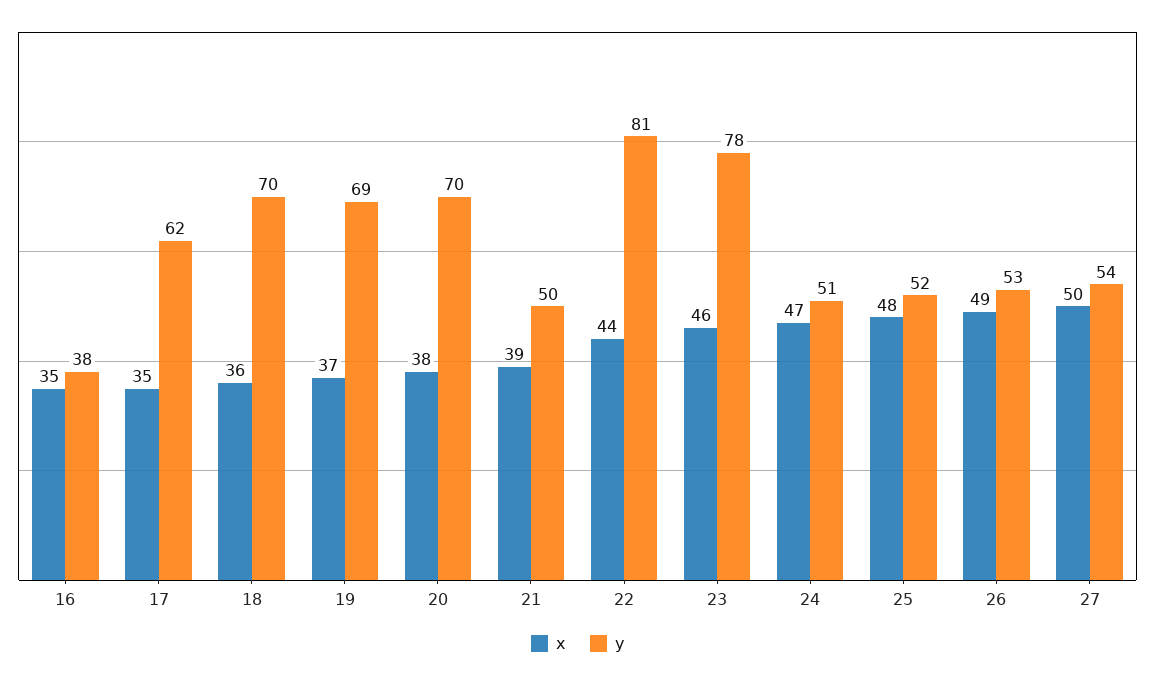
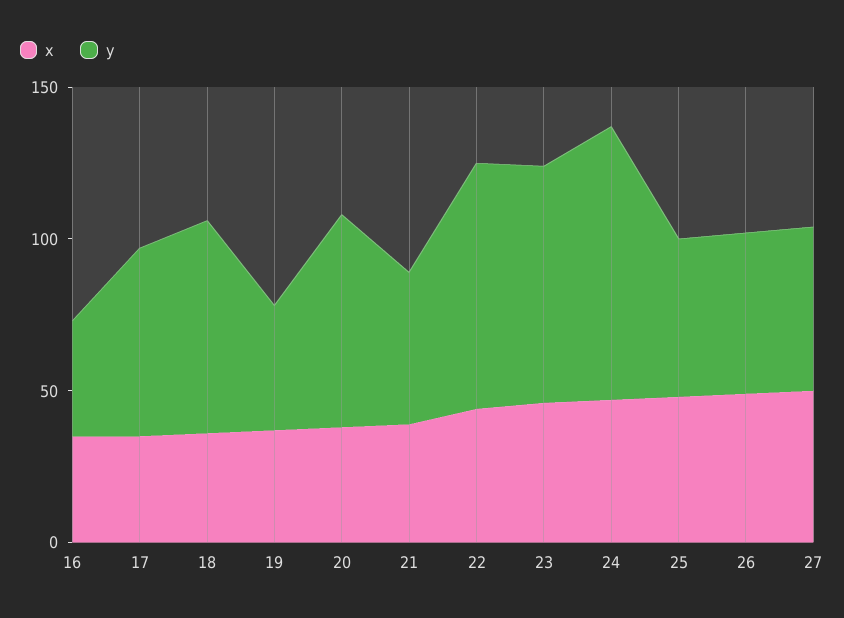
  {
    "x": {
      "16": 35,
      "17": 35,
      "18": 36,
      "19": 37,
      "20": 38,
      "21": 39,
      "22": 44,
      "23": 46,
      "24": 47,
      "25": 48,
      "26": 49,
      "27": 50
    },
    "y": {
      "16": 38,
      "17": 62,
      "18": 70,
-     "19": 69,
+     "19": 40,
      "20": 70,
      "21": 50,
      "22": 81,
      "23": 78,
-     "24": 51,
+     "24": 90,
      "25": 52,
      "26": 53,
      "27": 54
    }
  }

